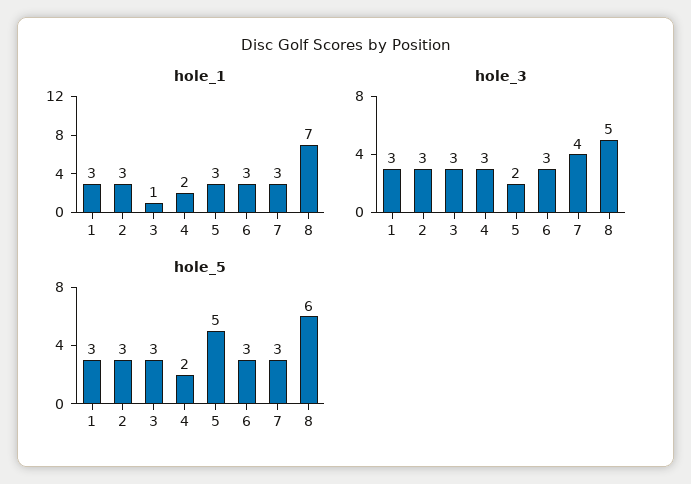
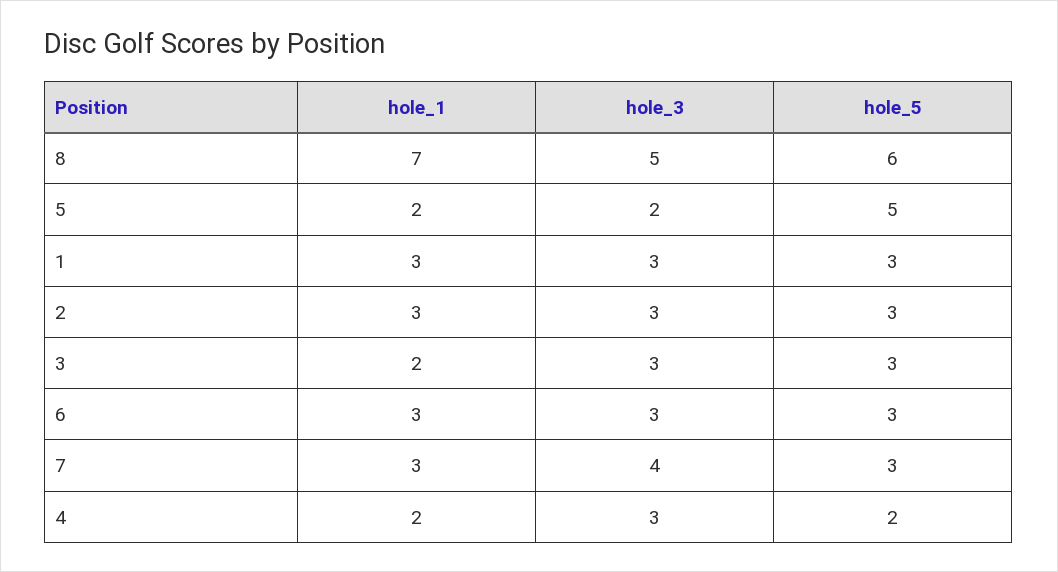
  {
    "hole_1": {
      "1": 3,
      "2": 3,
-     "3": 1,
+     "3": 2,
      "4": 2,
-     "5": 3,
+     "5": 2,
      "6": 3,
      "7": 3,
      "8": 7
    },
    "hole_3": {
      "1": 3,
      "2": 3,
      "3": 3,
      "4": 3,
      "5": 2,
      "6": 3,
      "7": 4,
      "8": 5
    },
    "hole_5": {
      "1": 3,
      "2": 3,
      "3": 3,
      "4": 2,
      "5": 5,
      "6": 3,
      "7": 3,
      "8": 6
    }
  }

